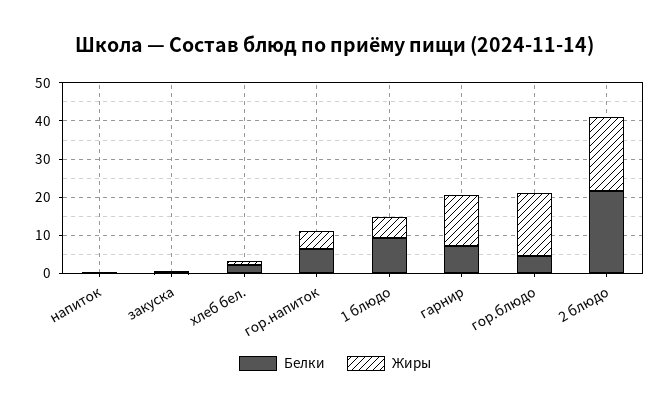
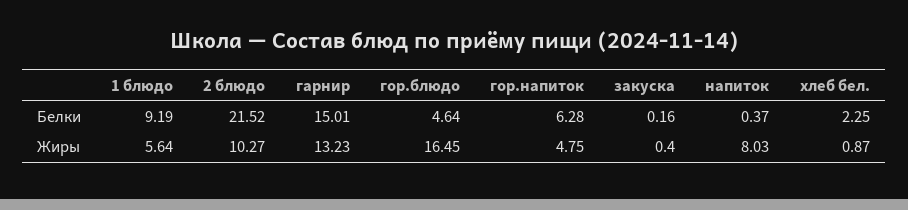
  {
    "Белки": {
      "напиток": 0.37,
      "закуска": 0.16,
      "хлеб бел.": 2.25,
      "гор.напиток": 6.28,
      "1 блюдо": 9.19,
-     "гарнир": 7.5,
+     "гарнир": 15.01,
      "гор.блюдо": 4.64,
      "2 блюдо": 21.52
    },
    "Жиры": {
-     "напиток": 0,
+     "напиток": 8.03,
      "закуска": 0.4,
      "хлеб бел.": 0.87,
      "гор.напиток": 4.75,
      "1 блюдо": 5.64,
      "гарнир": 13.23,
      "гор.блюдо": 16.45,
-     "2 блюдо": 20
+     "2 блюдо": 10.27
    }
  }

